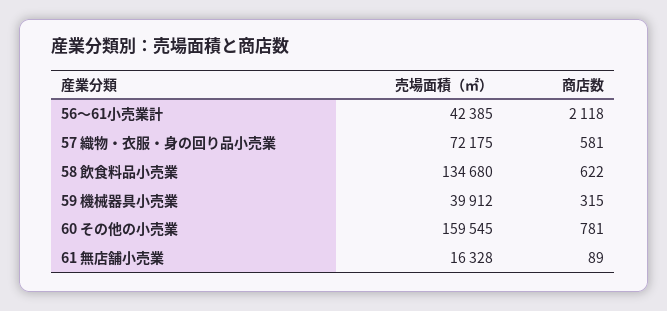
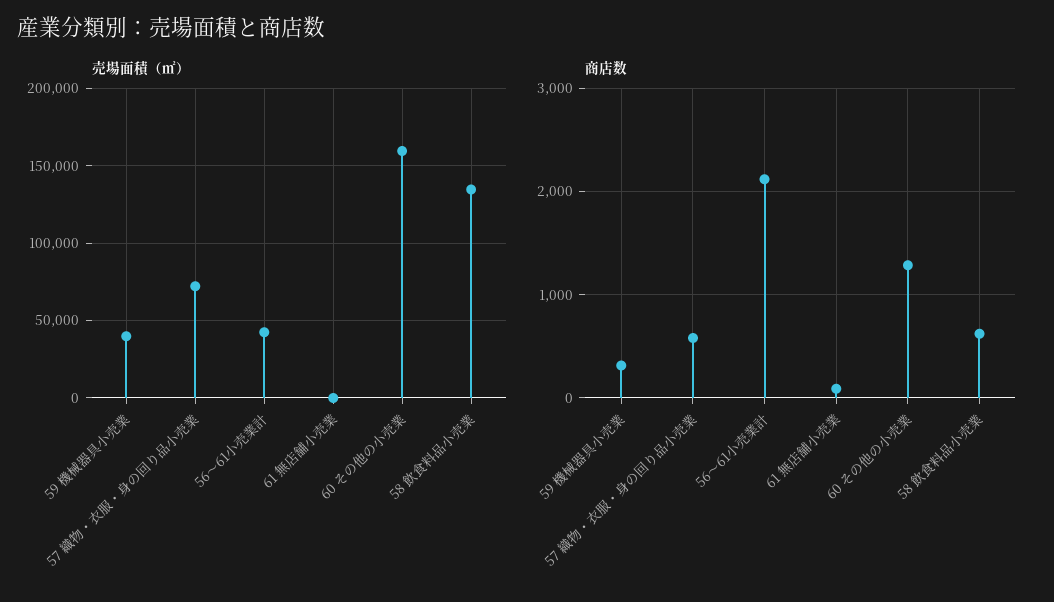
  {
    "売場面積（㎡）": {
      "56～61小売業計": 42385,
      "57 織物・衣服・身の回り品小売業": 72175,
      "58 飲食料品小売業": 134680,
      "59 機械器具小売業": 39912,
      "60 その他の小売業": 159545,
-     "61 無店舗小売業": 16328
+     "61 無店舗小売業": 0
    },
    "商店数": {
      "56～61小売業計": 2118,
      "57 織物・衣服・身の回り品小売業": 581,
      "58 飲食料品小売業": 622,
      "59 機械器具小売業": 315,
-     "60 その他の小売業": 781,
+     "60 その他の小売業": 1300,
      "61 無店舗小売業": 89
    }
  }

